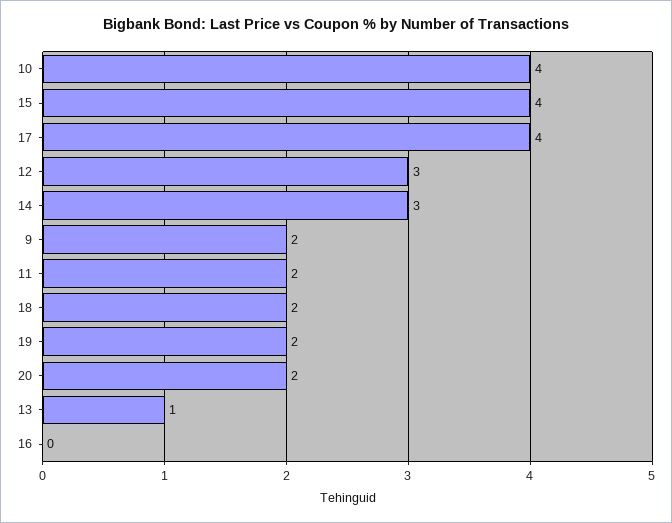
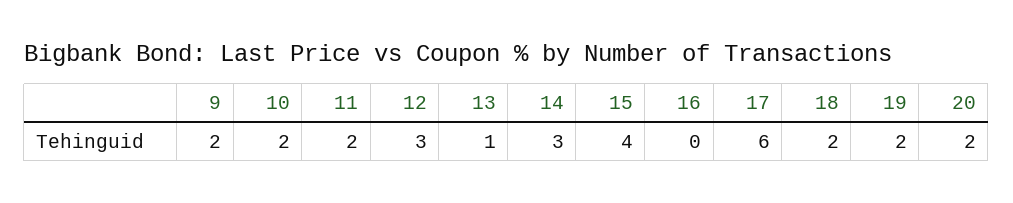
  {
-   "10": 4,
+   "10": 2,
    "15": 4,
-   "17": 4,
+   "17": 6,
    "12": 3,
    "14": 3,
    "9": 2,
    "11": 2,
    "18": 2,
    "19": 2,
    "20": 2,
    "13": 1,
    "16": 0
  }

